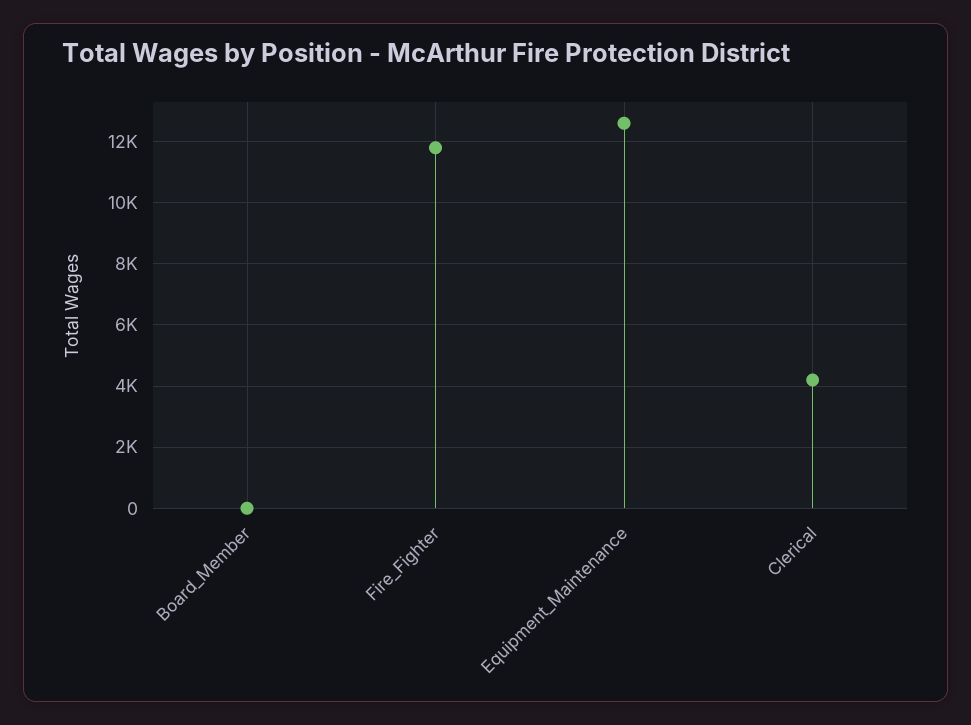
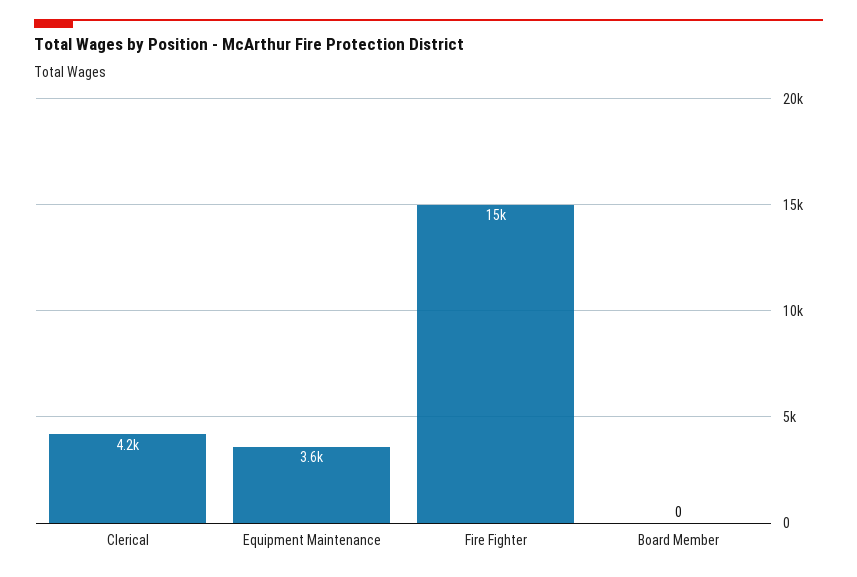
  {
    "Board_Member": 0,
-   "Fire_Fighter": 11800,
+   "Fire_Fighter": 15000,
-   "Equipment_Maintenance": 12600,
+   "Equipment_Maintenance": 3600,
    "Clerical": 4200
  }

